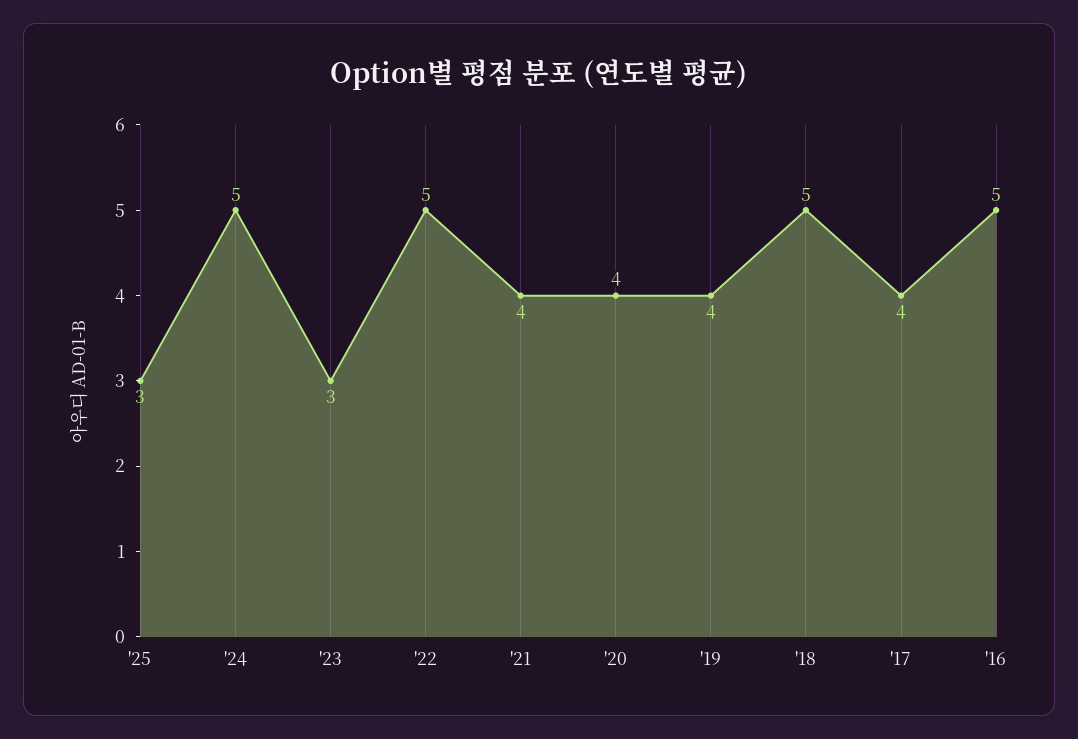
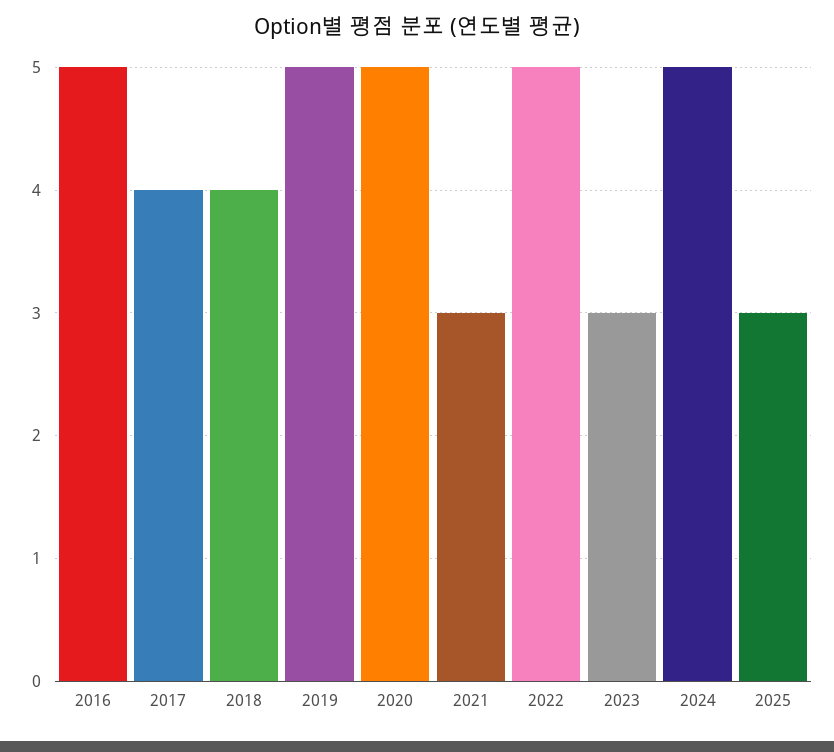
  {
    "'25": 3,
    "'24": 5,
    "'23": 3,
    "'22": 5,
-   "'21": 4,
+   "'21": 3,
-   "'20": 4,
+   "'20": 5,
-   "'19": 4,
+   "'19": 5,
-   "'18": 5,
+   "'18": 4,
    "'17": 4,
    "'16": 5
  }

